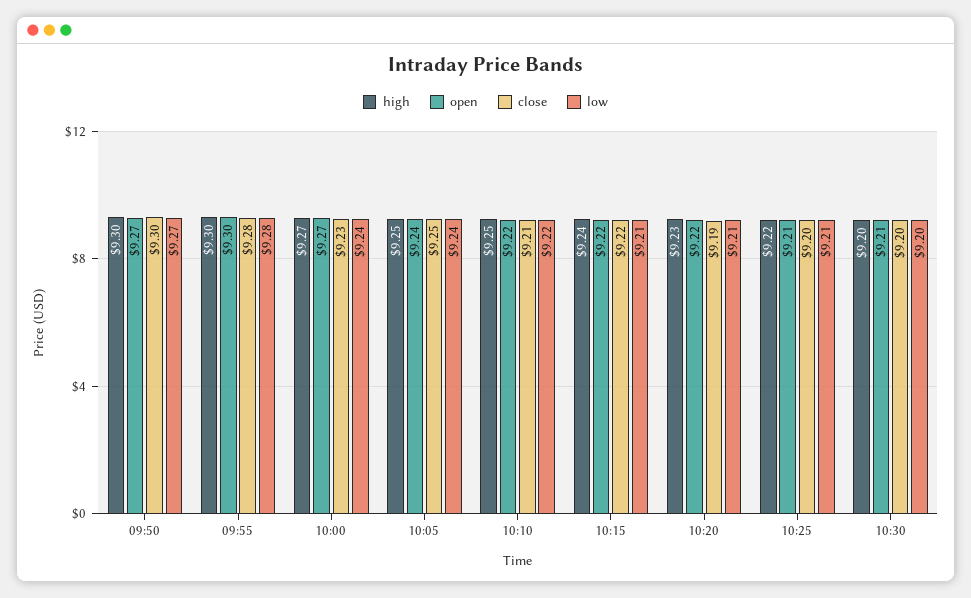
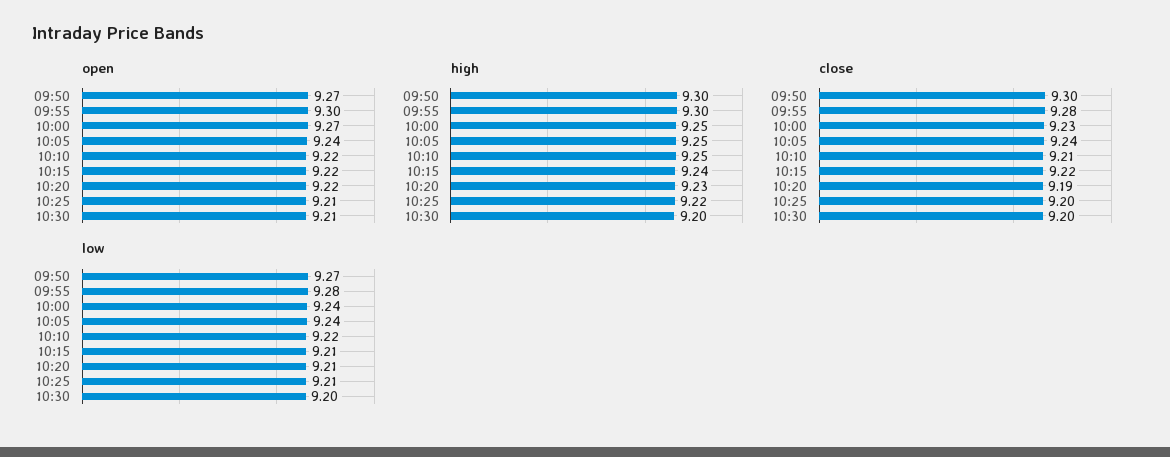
  {
    "high": {
      "09:50": 9.3,
      "09:55": 9.3,
-     "10:00": 9.27,
+     "10:00": 9.25,
      "10:05": 9.25,
      "10:10": 9.25,
      "10:15": 9.24,
      "10:20": 9.23,
      "10:25": 9.22,
      "10:30": 9.2
    },
    "open": {
      "09:50": 9.27,
      "09:55": 9.3,
      "10:00": 9.27,
      "10:05": 9.24,
      "10:10": 9.22,
      "10:15": 9.22,
      "10:20": 9.22,
      "10:25": 9.21,
      "10:30": 9.21
    },
    "close": {
      "09:50": 9.3,
      "09:55": 9.28,
      "10:00": 9.23,
-     "10:05": 9.25,
+     "10:05": 9.24,
      "10:10": 9.21,
      "10:15": 9.22,
      "10:20": 9.19,
      "10:25": 9.2,
      "10:30": 9.2
    },
    "low": {
      "09:50": 9.27,
      "09:55": 9.28,
      "10:00": 9.24,
      "10:05": 9.24,
      "10:10": 9.22,
      "10:15": 9.21,
      "10:20": 9.21,
      "10:25": 9.21,
      "10:30": 9.2
    }
  }

